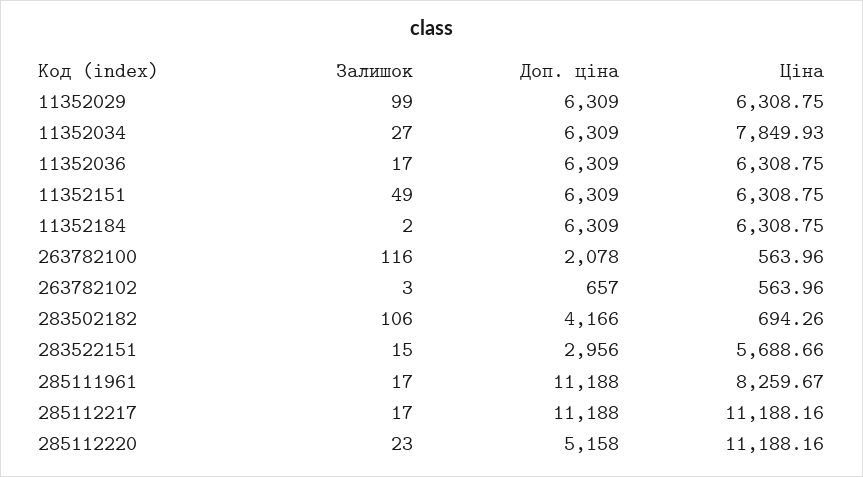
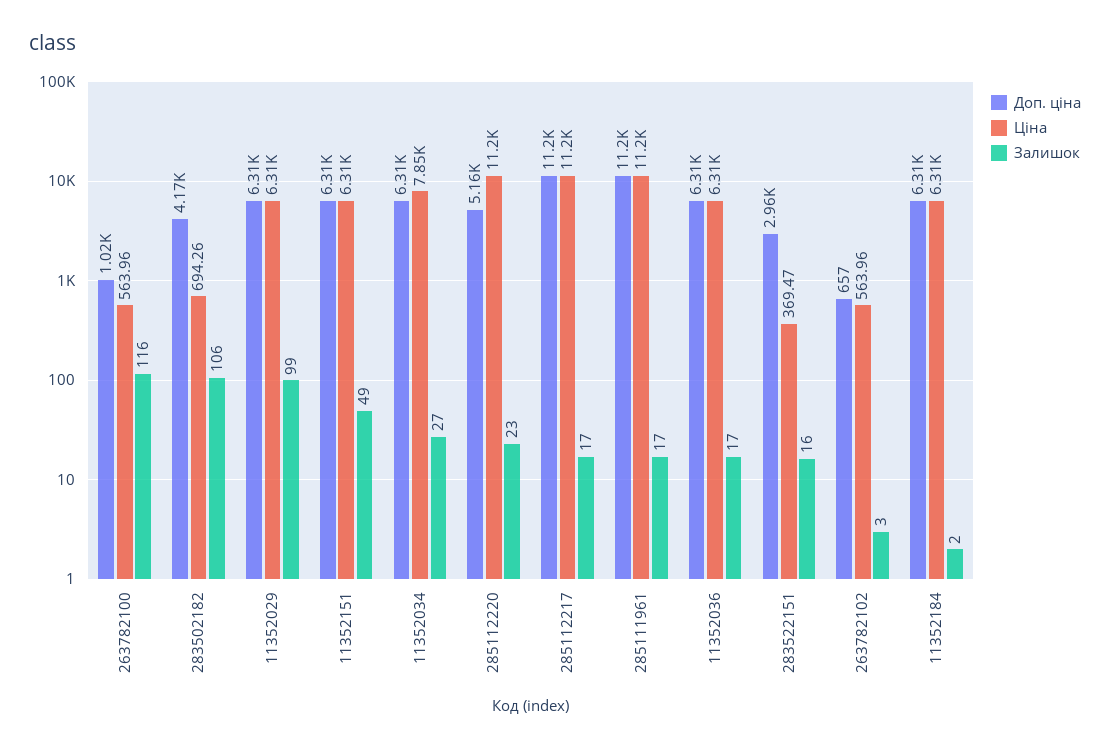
  {
    "Залишок": {
      "11352029": 99,
      "11352034": 27,
      "11352036": 17,
      "11352151": 49,
      "11352184": 2,
      "263782100": 116,
      "263782102": 3,
      "283502182": 106,
-     "283522151": 15,
+     "283522151": 16,
      "285111961": 17,
      "285112217": 17,
      "285112220": 23
    },
    "Доп. ціна": {
      "11352029": 6309,
      "11352034": 6309,
      "11352036": 6309,
      "11352151": 6309,
      "11352184": 6309,
-     "263782100": 2078,
+     "263782100": 1020,
      "263782102": 657,
      "283502182": 4166,
      "283522151": 2956,
      "285111961": 11188,
      "285112217": 11188,
      "285112220": 5158
    },
    "Ціна": {
      "11352029": 6308.75,
      "11352034": 7849.93,
      "11352036": 6308.75,
      "11352151": 6308.75,
      "11352184": 6308.75,
      "263782100": 563.96,
      "263782102": 563.96,
      "283502182": 694.26,
-     "283522151": 5688.66,
+     "283522151": 369.47,
-     "285111961": 8259.67,
+     "285111961": 11200,
      "285112217": 11188.16,
      "285112220": 11188.16
    }
  }

